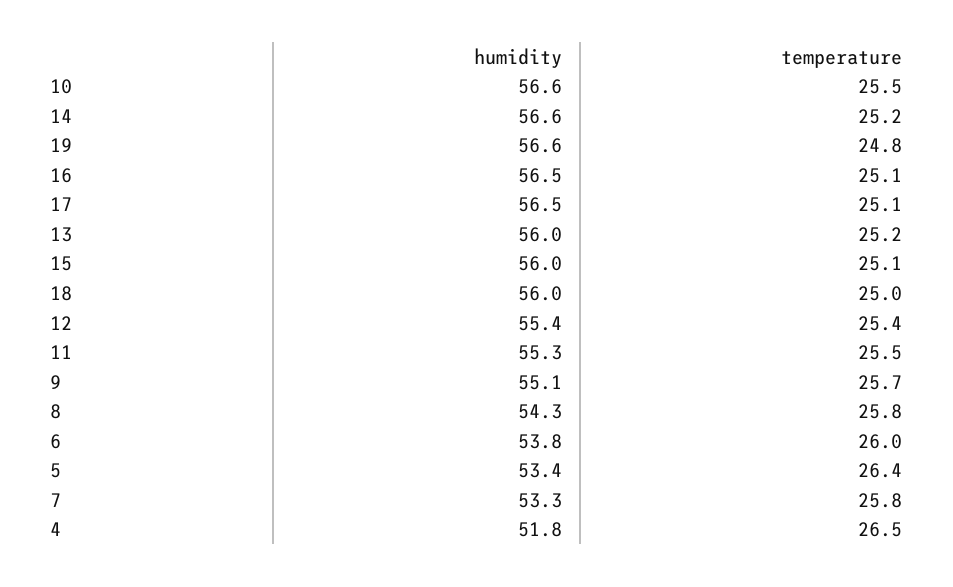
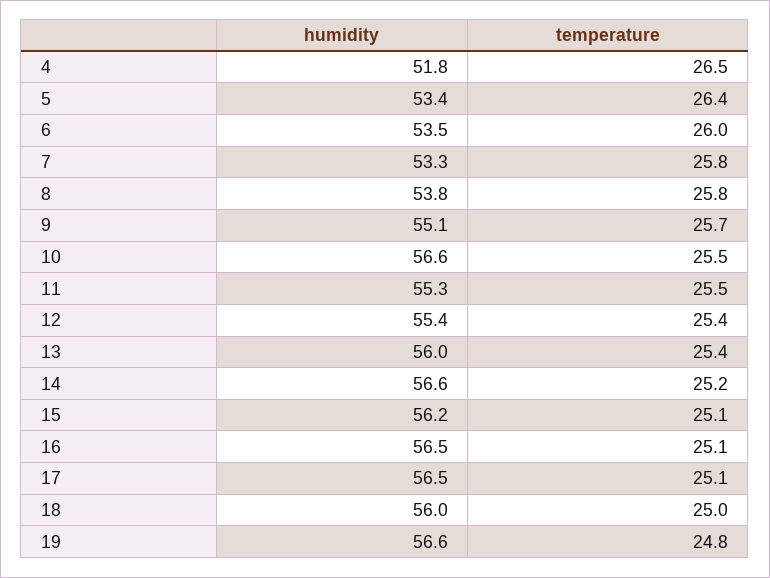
  {
    "humidity": {
      "10": 56.6,
      "14": 56.6,
      "19": 56.6,
      "16": 56.5,
      "17": 56.5,
      "13": 56,
-     "15": 56,
+     "15": 56.2,
      "18": 56,
      "12": 55.4,
      "11": 55.3,
      "9": 55.1,
-     "8": 54.3,
+     "8": 53.8,
-     "6": 53.8,
+     "6": 53.5,
      "5": 53.4,
      "7": 53.3,
      "4": 51.8
    },
    "temperature": {
      "10": 25.5,
      "14": 25.2,
      "19": 24.8,
      "16": 25.1,
      "17": 25.1,
-     "13": 25.2,
+     "13": 25.4,
      "15": 25.1,
      "18": 25,
      "12": 25.4,
      "11": 25.5,
      "9": 25.7,
      "8": 25.8,
      "6": 26,
      "5": 26.4,
      "7": 25.8,
      "4": 26.5
    }
  }

